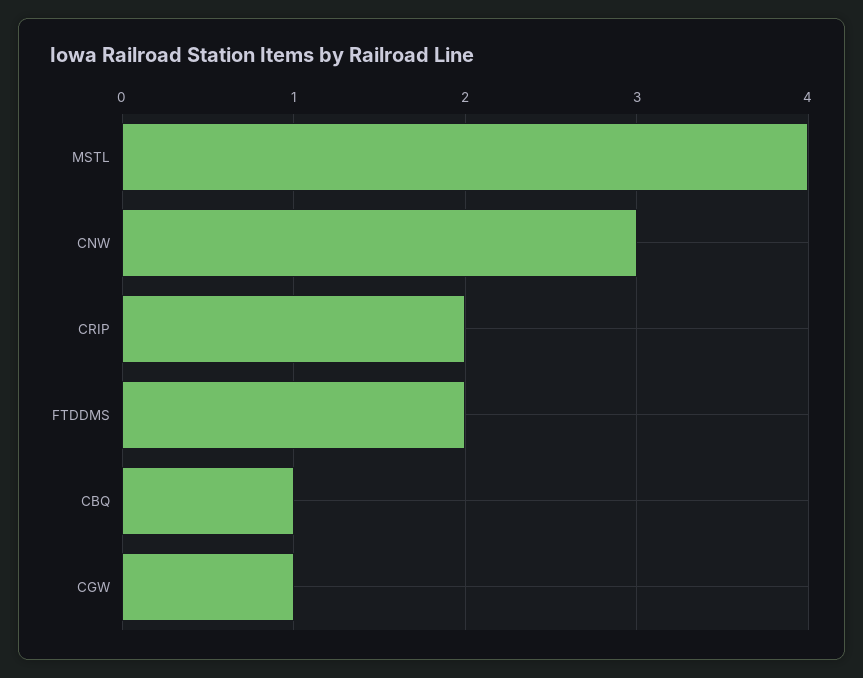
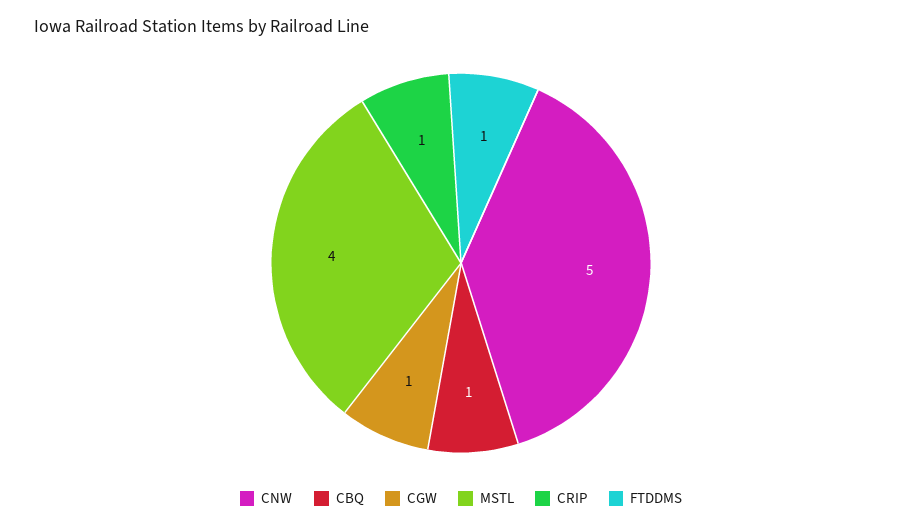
  {
    "MSTL": 4,
-   "CNW": 3,
+   "CNW": 5,
-   "CRIP": 2,
+   "CRIP": 1,
-   "FTDDMS": 2,
+   "FTDDMS": 1,
    "CBQ": 1,
    "CGW": 1
  }

